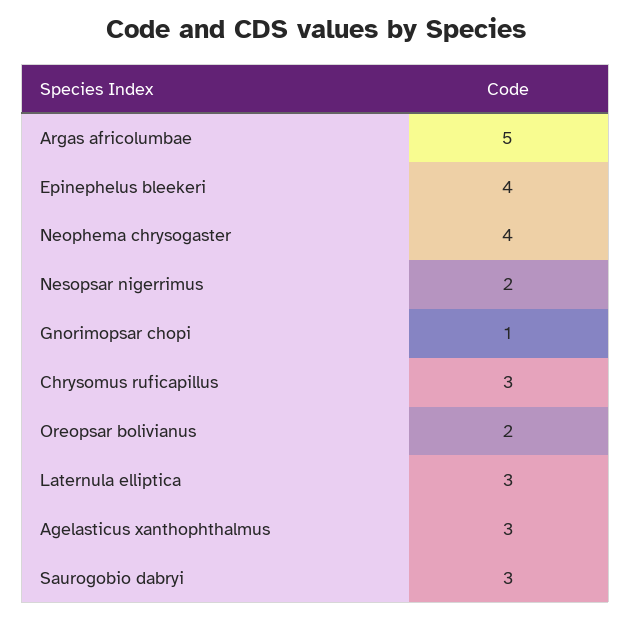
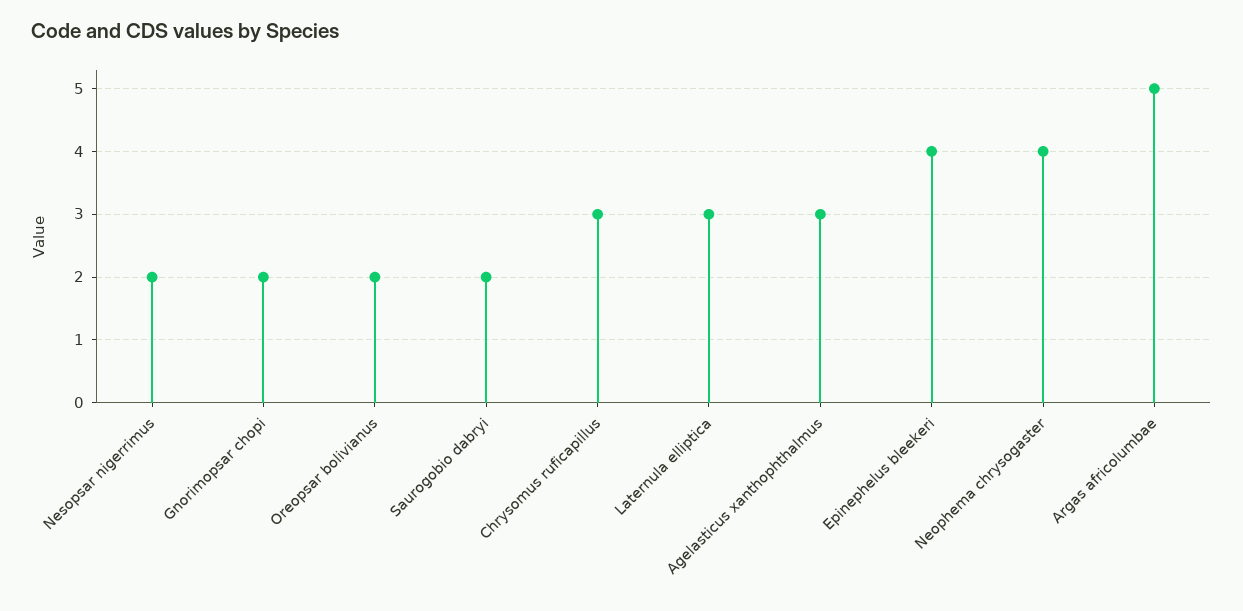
  {
    "Argas africolumbae": 5,
    "Epinephelus bleekeri": 4,
    "Neophema chrysogaster": 4,
    "Nesopsar nigerrimus": 2,
-   "Gnorimopsar chopi": 1,
+   "Gnorimopsar chopi": 2,
    "Chrysomus ruficapillus": 3,
    "Oreopsar bolivianus": 2,
    "Laternula elliptica": 3,
    "Agelasticus xanthophthalmus": 3,
-   "Saurogobio dabryi": 3
+   "Saurogobio dabryi": 2
  }

